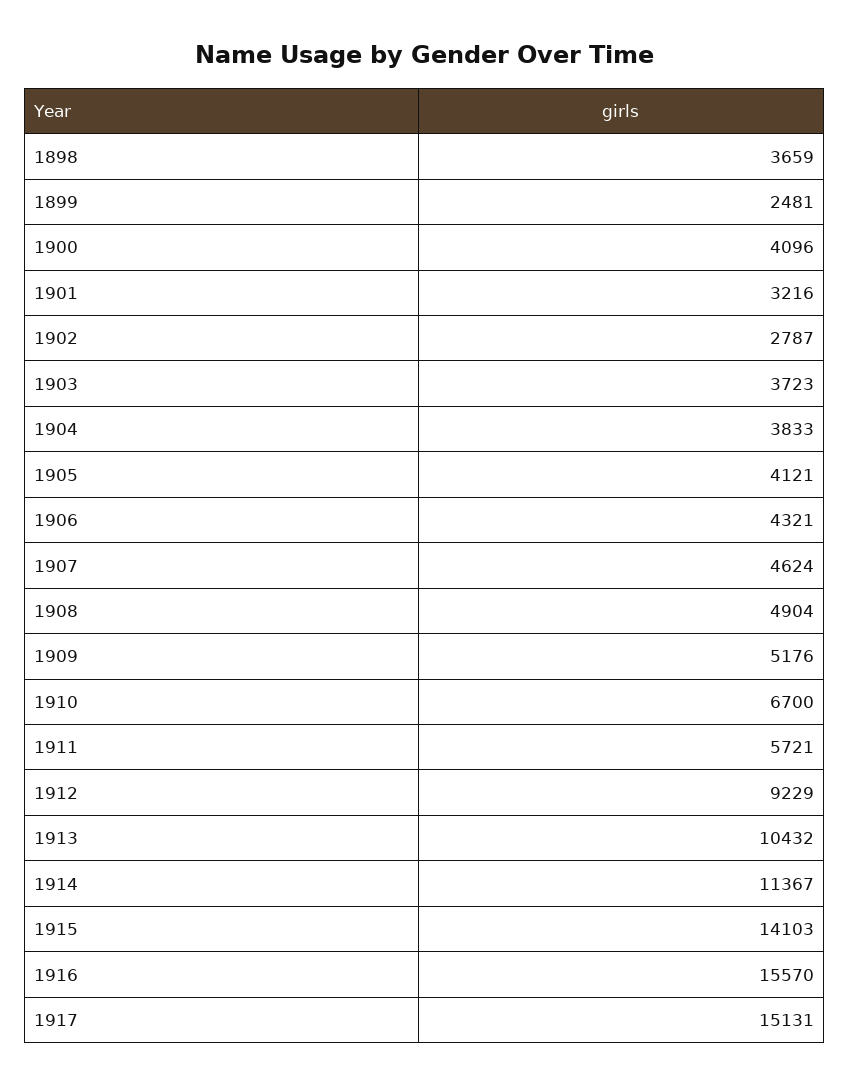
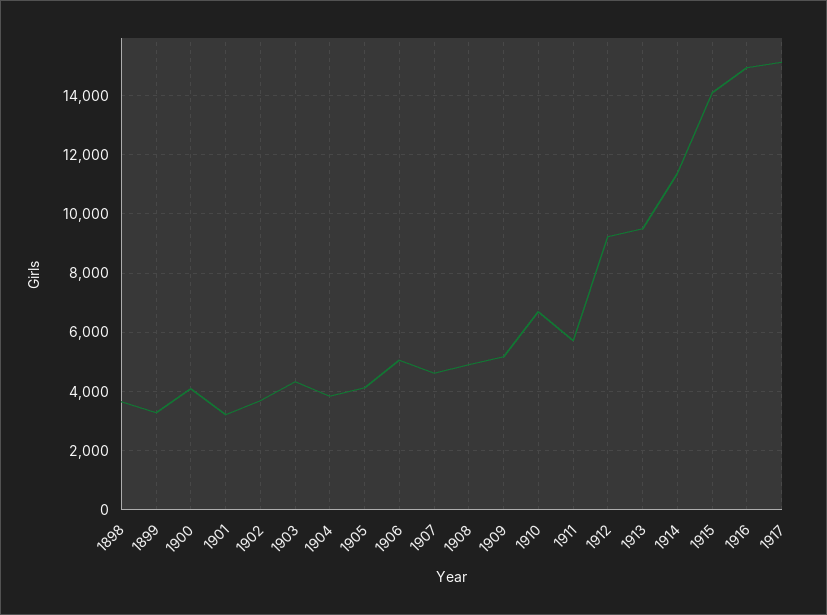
  {
    "1898": 3659,
-   "1899": 2481,
+   "1899": 3250,
    "1900": 4096,
    "1901": 3216,
-   "1902": 2787,
+   "1902": 3750,
-   "1903": 3723,
+   "1903": 4250,
    "1904": 3833,
    "1905": 4121,
-   "1906": 4321,
+   "1906": 5000,
    "1907": 4624,
    "1908": 4904,
    "1909": 5176,
    "1910": 6700,
    "1911": 5721,
    "1912": 9229,
-   "1913": 10432,
+   "1913": 9500,
    "1914": 11367,
    "1915": 14103,
-   "1916": 15570,
+   "1916": 15000,
    "1917": 15131
  }

